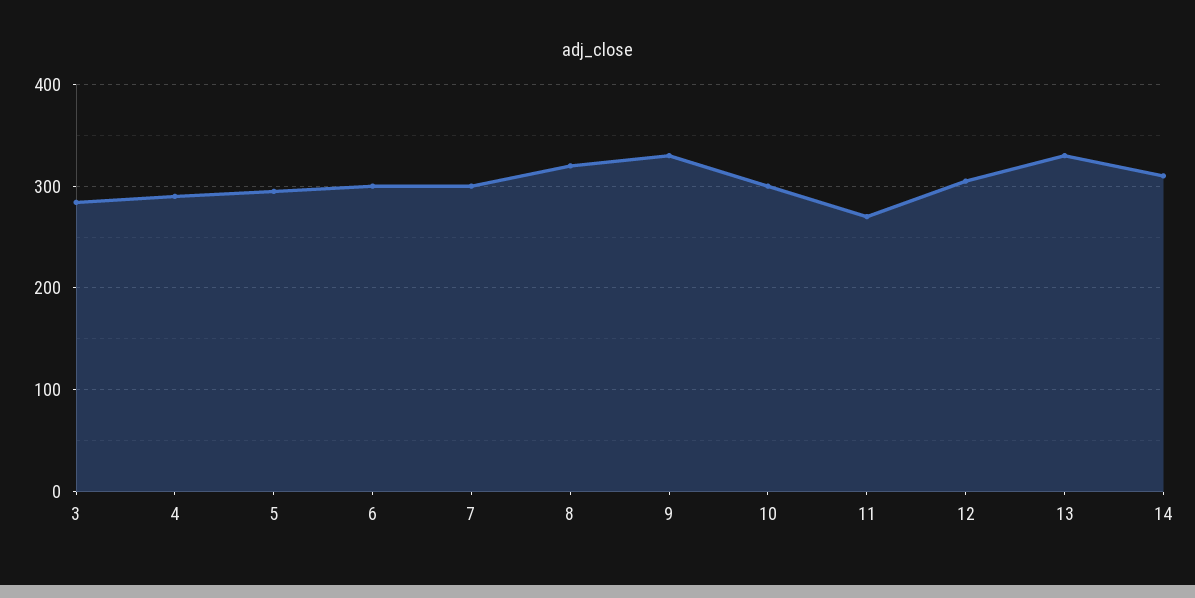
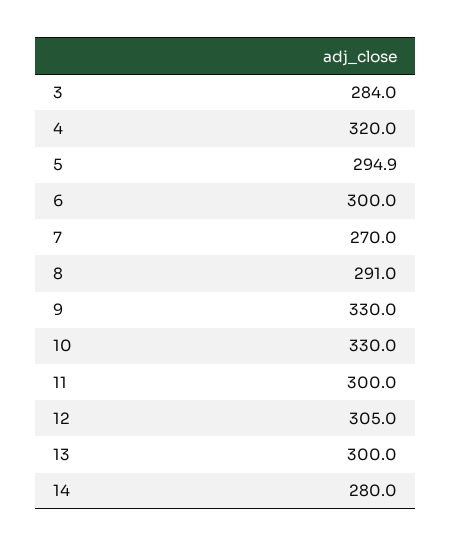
  {
    "3": 284,
-   "4": 290,
+   "4": 320,
    "5": 294.9,
    "6": 300,
-   "7": 300,
+   "7": 270,
-   "8": 320,
+   "8": 291,
    "9": 330,
-   "10": 300,
+   "10": 330,
-   "11": 270,
+   "11": 300,
    "12": 305,
-   "13": 330,
+   "13": 300,
-   "14": 310
+   "14": 280
  }

